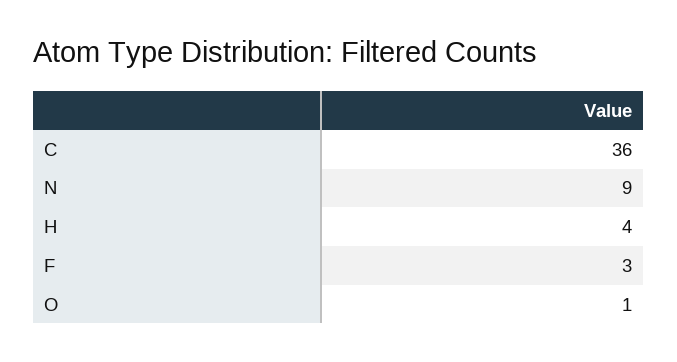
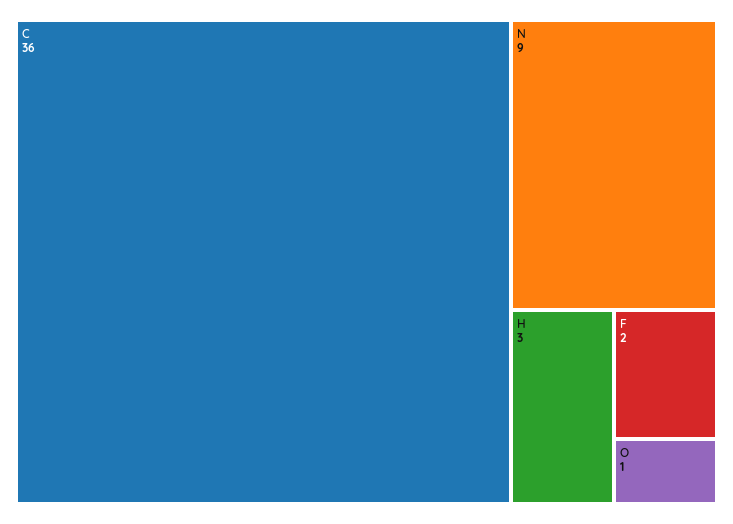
  {
    "C": 36,
    "N": 9,
-   "H": 4,
+   "H": 3,
-   "F": 3,
+   "F": 2,
    "O": 1
  }

